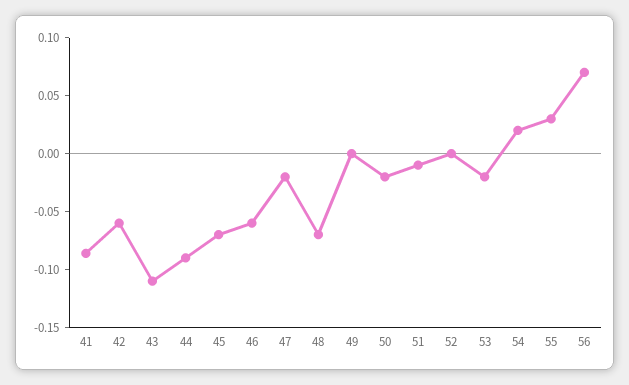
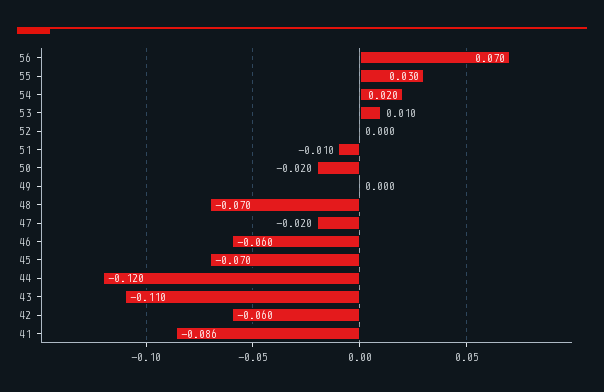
  {
    "41": -0.086,
    "42": -0.06,
    "43": -0.11,
-   "44": -0.09,
+   "44": -0.12,
    "45": -0.07,
    "46": -0.06,
    "47": -0.02,
    "48": -0.07,
    "49": 0,
    "50": -0.02,
    "51": -0.01,
    "52": 0,
-   "53": -0.02,
+   "53": 0.01,
    "54": 0.02,
    "55": 0.03,
    "56": 0.07
  }

